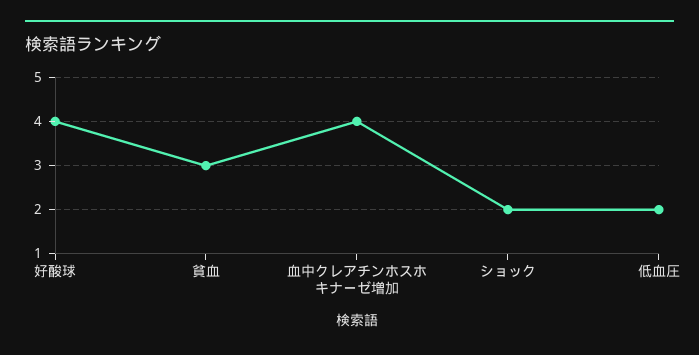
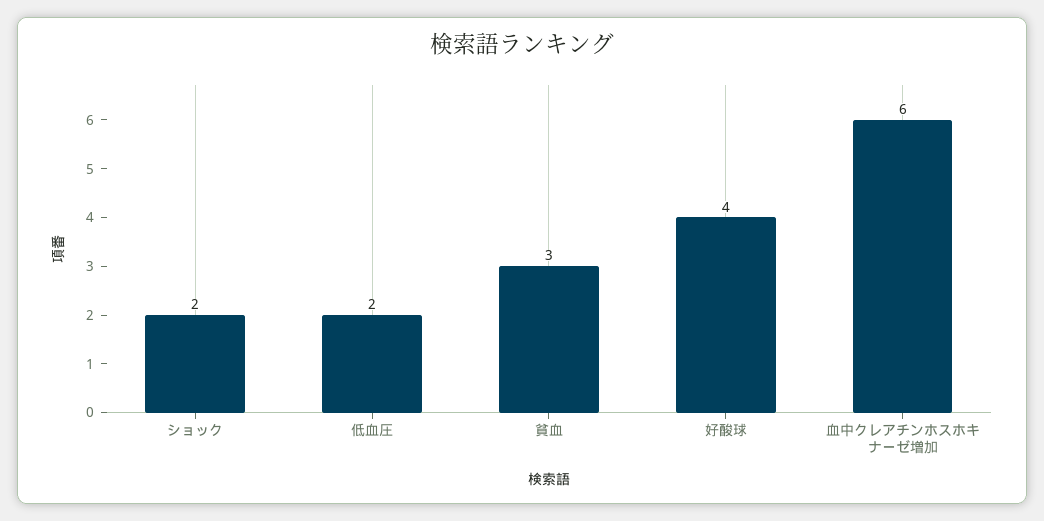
  {
    "好酸球": 4,
    "貧血": 3,
-   "血中クレアチンホスホキナーゼ増加": 4,
+   "血中クレアチンホスホキナーゼ増加": 6,
    "ショック": 2,
    "低血圧": 2
  }

